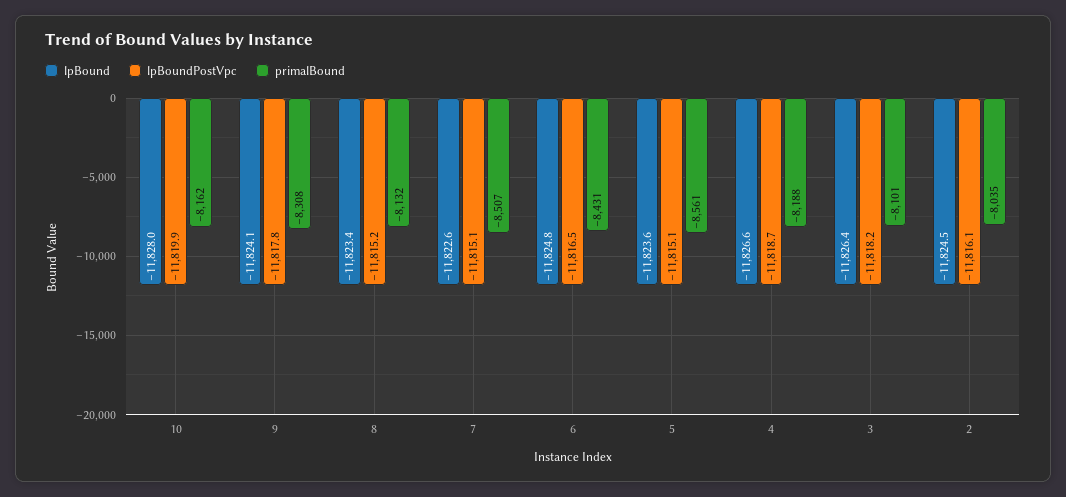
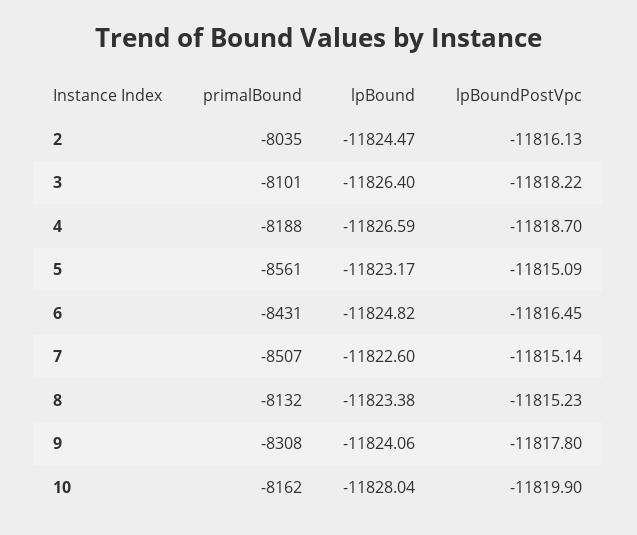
  {
    "lpBound": {
      "10": -11828.04,
      "9": -11824.06,
      "8": -11823.38,
      "7": -11822.6,
      "6": -11824.82,
-     "5": -11823.6,
+     "5": -11823.17,
      "4": -11826.59,
      "3": -11826.4,
      "2": -11824.47
    },
    "lpBoundPostVpc": {
      "10": -11819.9,
      "9": -11817.8,
      "8": -11815.23,
      "7": -11815.14,
      "6": -11816.45,
      "5": -11815.09,
      "4": -11818.7,
      "3": -11818.22,
      "2": -11816.13
    },
    "primalBound": {
      "10": -8162,
      "9": -8308,
      "8": -8132,
      "7": -8507,
      "6": -8431,
      "5": -8561,
      "4": -8188,
      "3": -8101,
      "2": -8035
    }
  }

